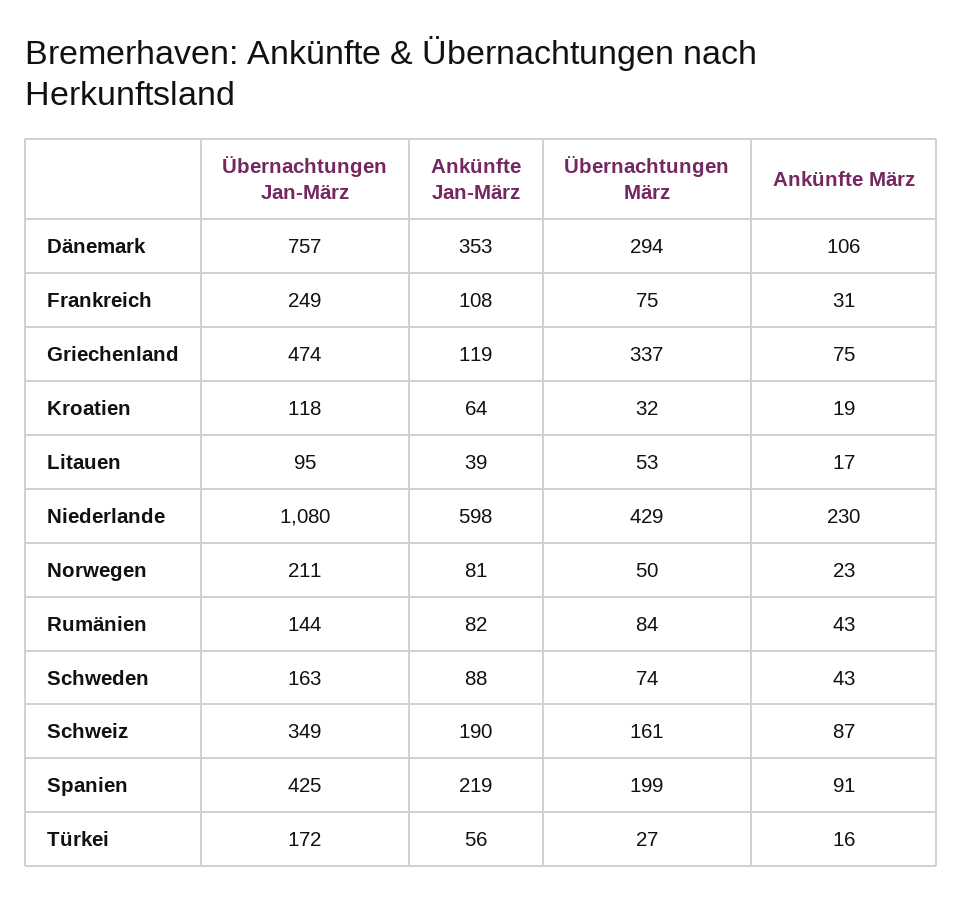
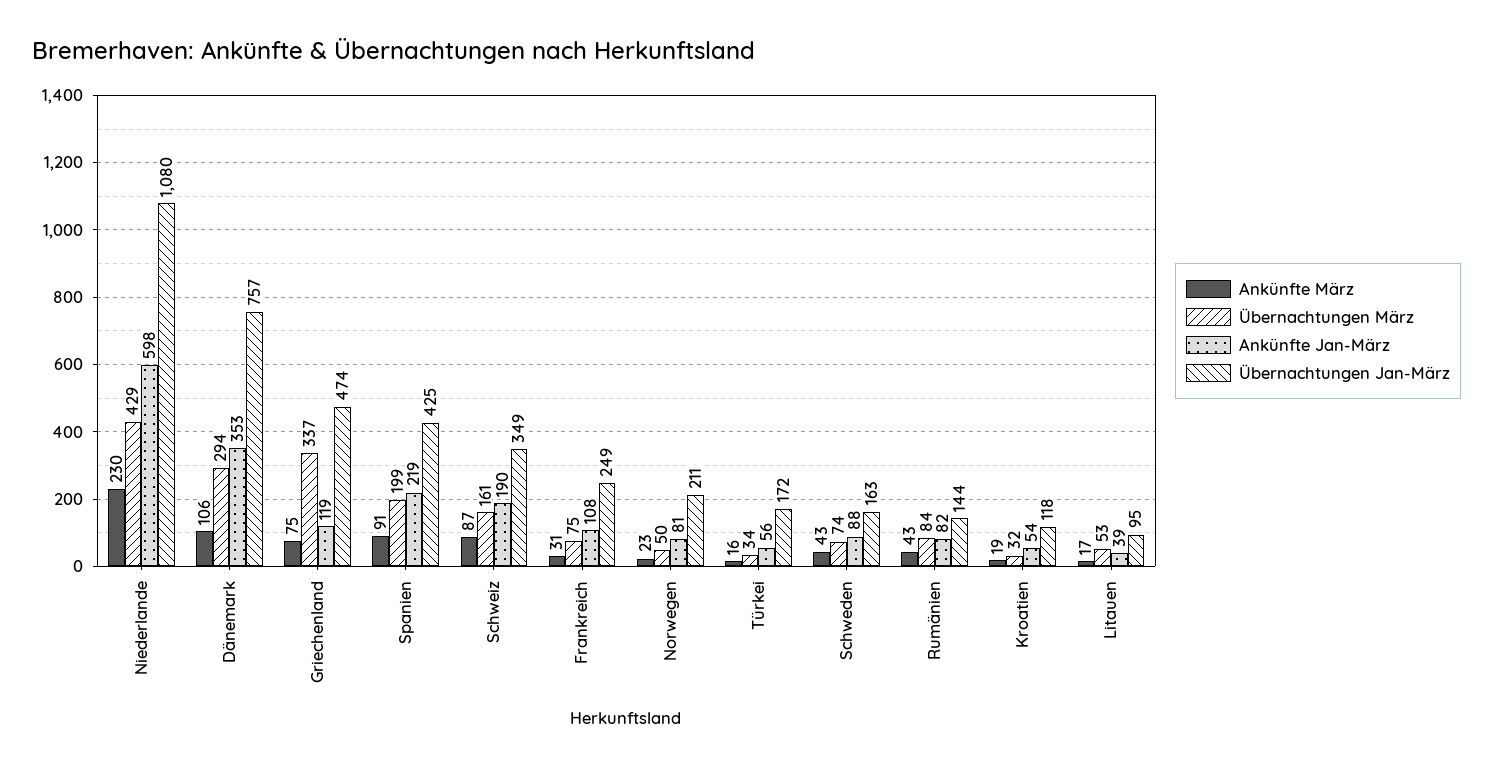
  {
    "Übernachtungen Jan-März": {
      "Dänemark": 757,
      "Frankreich": 249,
      "Griechenland": 474,
      "Kroatien": 118,
      "Litauen": 95,
      "Niederlande": 1080,
      "Norwegen": 211,
      "Rumänien": 144,
      "Schweden": 163,
      "Schweiz": 349,
      "Spanien": 425,
      "Türkei": 172
    },
    "Ankünfte Jan-März": {
      "Dänemark": 353,
      "Frankreich": 108,
      "Griechenland": 119,
-     "Kroatien": 64,
+     "Kroatien": 54,
      "Litauen": 39,
      "Niederlande": 598,
      "Norwegen": 81,
      "Rumänien": 82,
      "Schweden": 88,
      "Schweiz": 190,
      "Spanien": 219,
      "Türkei": 56
    },
    "Übernachtungen März": {
      "Dänemark": 294,
      "Frankreich": 75,
      "Griechenland": 337,
      "Kroatien": 32,
      "Litauen": 53,
      "Niederlande": 429,
      "Norwegen": 50,
      "Rumänien": 84,
      "Schweden": 74,
      "Schweiz": 161,
      "Spanien": 199,
-     "Türkei": 27
+     "Türkei": 34
    },
    "Ankünfte März": {
      "Dänemark": 106,
      "Frankreich": 31,
      "Griechenland": 75,
      "Kroatien": 19,
      "Litauen": 17,
      "Niederlande": 230,
      "Norwegen": 23,
      "Rumänien": 43,
      "Schweden": 43,
      "Schweiz": 87,
      "Spanien": 91,
      "Türkei": 16
    }
  }

